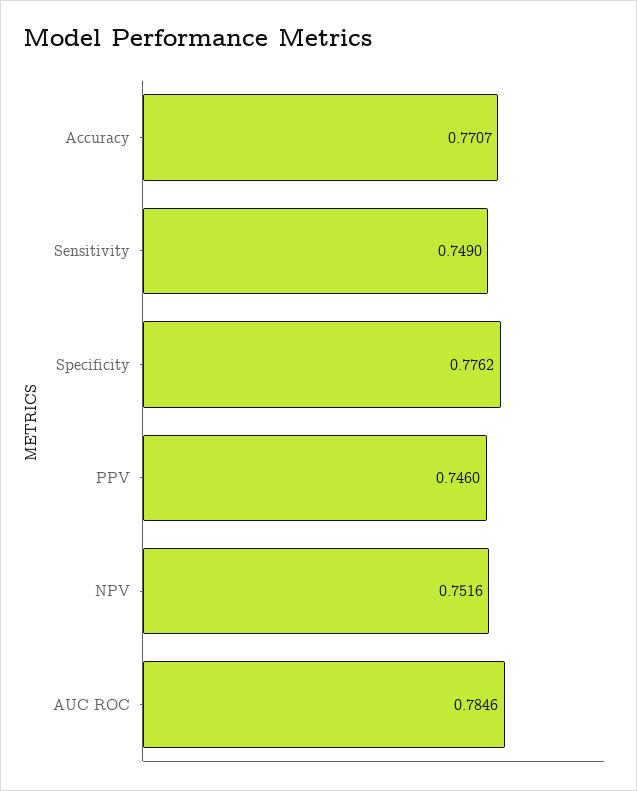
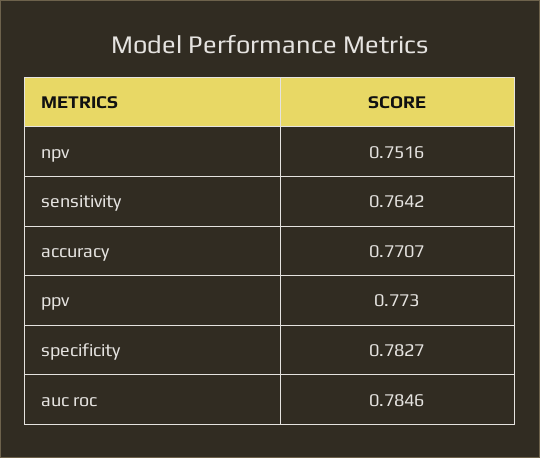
  {
    "Accuracy": 0.7707,
-   "Sensitivity": 0.749,
+   "Sensitivity": 0.7642,
-   "Specificity": 0.7762,
+   "Specificity": 0.7827,
-   "PPV": 0.746,
+   "PPV": 0.773,
    "NPV": 0.7516,
    "AUC ROC": 0.7846
  }

